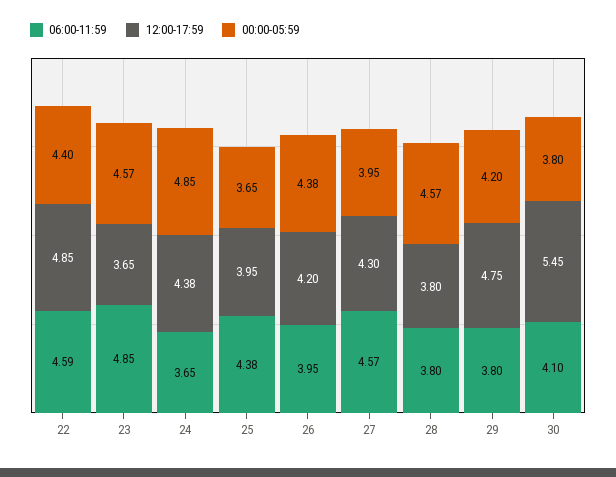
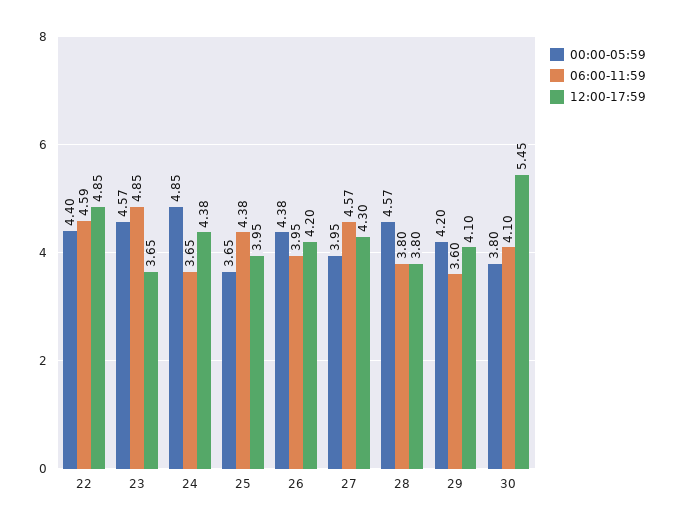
  {
    "06:00-11:59": {
      "22": 4.59,
      "23": 4.85,
      "24": 3.65,
      "25": 4.38,
      "26": 3.95,
      "27": 4.57,
      "28": 3.8,
-     "29": 3.8,
+     "29": 3.6,
      "30": 4.1
    },
    "12:00-17:59": {
      "22": 4.85,
      "23": 3.65,
      "24": 4.38,
      "25": 3.95,
      "26": 4.2,
      "27": 4.3,
      "28": 3.8,
-     "29": 4.75,
+     "29": 4.1,
      "30": 5.45
    },
    "00:00-05:59": {
      "22": 4.4,
      "23": 4.57,
      "24": 4.85,
      "25": 3.65,
      "26": 4.38,
      "27": 3.95,
      "28": 4.57,
      "29": 4.2,
      "30": 3.8
    }
  }

